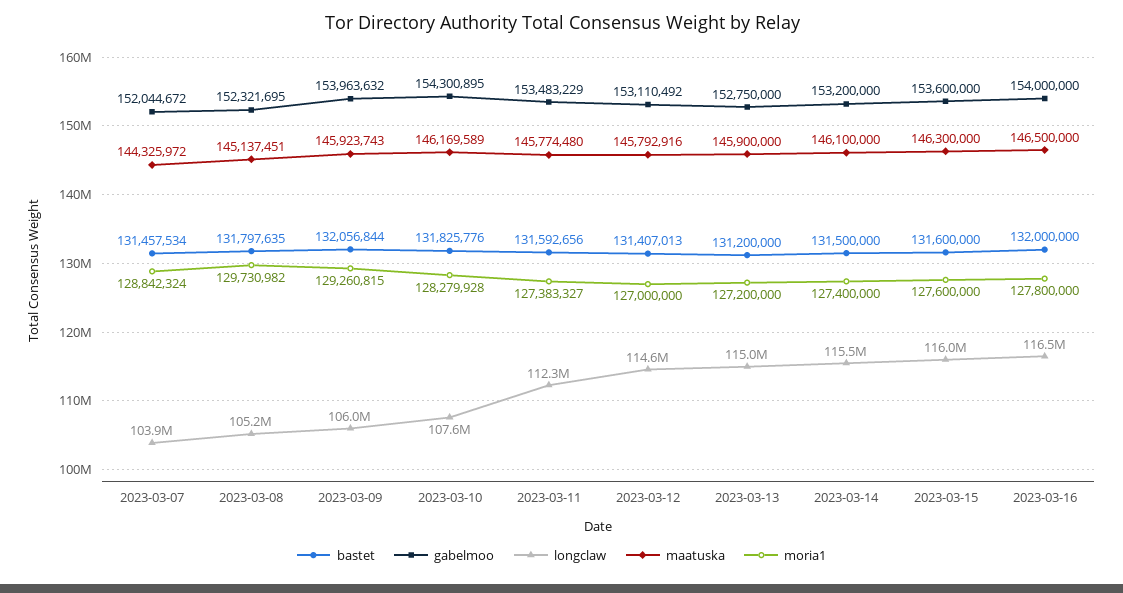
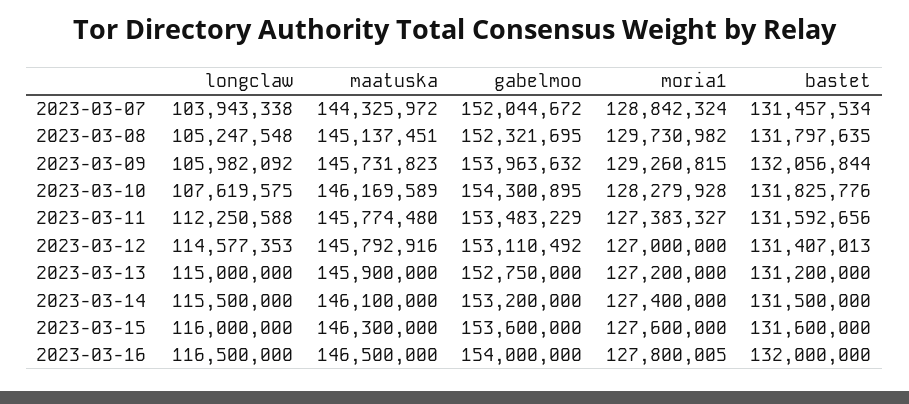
  {
    "bastet": {
      "2023-03-07": 131457534,
      "2023-03-08": 131797635,
      "2023-03-09": 132056844,
      "2023-03-10": 131825776,
      "2023-03-11": 131592656,
      "2023-03-12": 131407013,
      "2023-03-13": 131200000,
      "2023-03-14": 131500000,
      "2023-03-15": 131600000,
      "2023-03-16": 132000000
    },
    "gabelmoo": {
      "2023-03-07": 152044672,
      "2023-03-08": 152321695,
      "2023-03-09": 153963632,
      "2023-03-10": 154300895,
      "2023-03-11": 153483229,
      "2023-03-12": 153110492,
      "2023-03-13": 152750000,
      "2023-03-14": 153200000,
      "2023-03-15": 153600000,
      "2023-03-16": 154000000
    },
    "longclaw": {
      "2023-03-07": 103943338,
      "2023-03-08": 105247548,
      "2023-03-09": 105982092,
      "2023-03-10": 107619575,
      "2023-03-11": 112250588,
      "2023-03-12": 114577353,
      "2023-03-13": 115000000,
      "2023-03-14": 115500000,
      "2023-03-15": 116000000,
      "2023-03-16": 116500000
    },
    "maatuska": {
      "2023-03-07": 144325972,
      "2023-03-08": 145137451,
-     "2023-03-09": 145923743,
+     "2023-03-09": 145731823,
      "2023-03-10": 146169589,
      "2023-03-11": 145774480,
      "2023-03-12": 145792916,
      "2023-03-13": 145900000,
      "2023-03-14": 146100000,
      "2023-03-15": 146300000,
      "2023-03-16": 146500000
    },
    "moria1": {
      "2023-03-07": 128842324,
      "2023-03-08": 129730982,
      "2023-03-09": 129260815,
      "2023-03-10": 128279928,
      "2023-03-11": 127383327,
      "2023-03-12": 127000000,
      "2023-03-13": 127200000,
      "2023-03-14": 127400000,
      "2023-03-15": 127600000,
-     "2023-03-16": 127800000
+     "2023-03-16": 127800005
    }
  }

